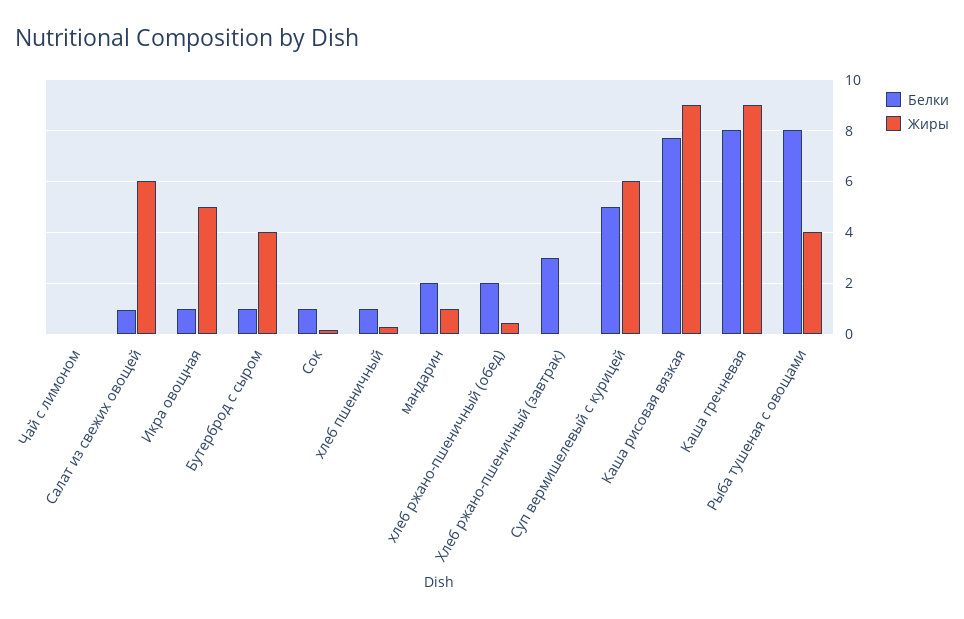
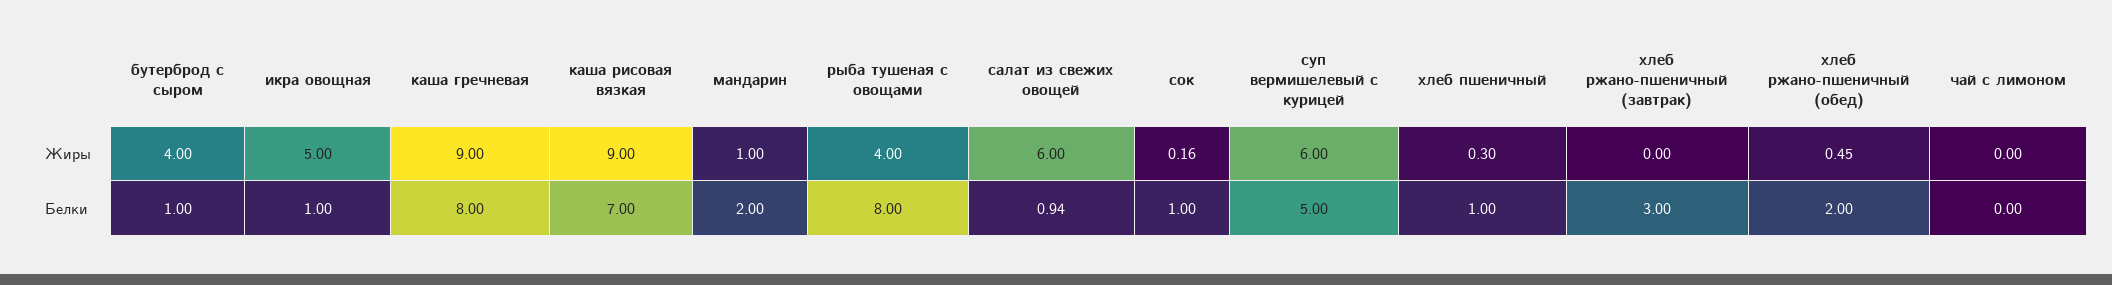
  {
    "Белки": {
      "Чай с лимоном": 0,
      "Салат из свежих овощей": 0.94,
      "Икра овощная": 1,
      "Бутерброд с сыром": 1,
      "Сок": 1,
      "хлеб пшеничный": 1,
      "мандарин": 2,
      "хлеб ржано-пшеничный (обед)": 2,
      "Хлеб ржано-пшеничный (завтрак)": 3,
      "Суп вермишелевый с курицей": 5,
-     "Каша рисовая вязкая": 7.75,
+     "Каша рисовая вязкая": 7,
      "Каша гречневая": 8,
      "Рыба тушеная с овощами": 8
    },
    "Жиры": {
      "Чай с лимоном": 0,
      "Салат из свежих овощей": 6,
      "Икра овощная": 5,
      "Бутерброд с сыром": 4,
      "Сок": 0.16,
      "хлеб пшеничный": 0.3,
      "мандарин": 1,
      "хлеб ржано-пшеничный (обед)": 0.45,
      "Хлеб ржано-пшеничный (завтрак)": 0,
      "Суп вермишелевый с курицей": 6,
      "Каша рисовая вязкая": 9,
      "Каша гречневая": 9,
      "Рыба тушеная с овощами": 4
    }
  }

